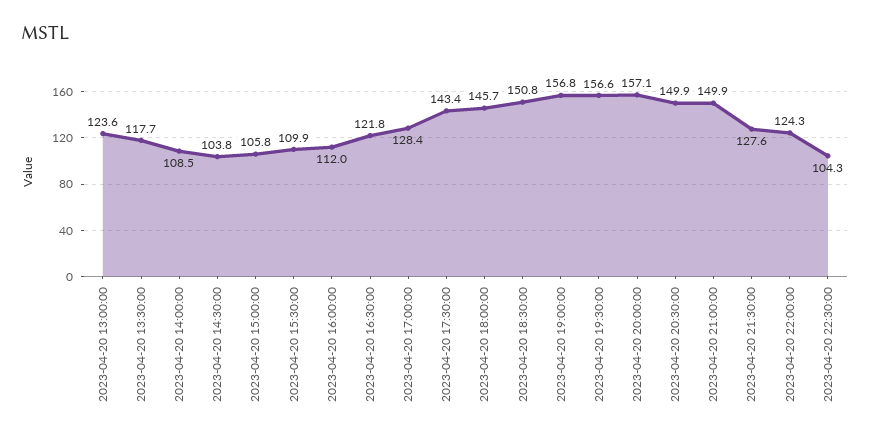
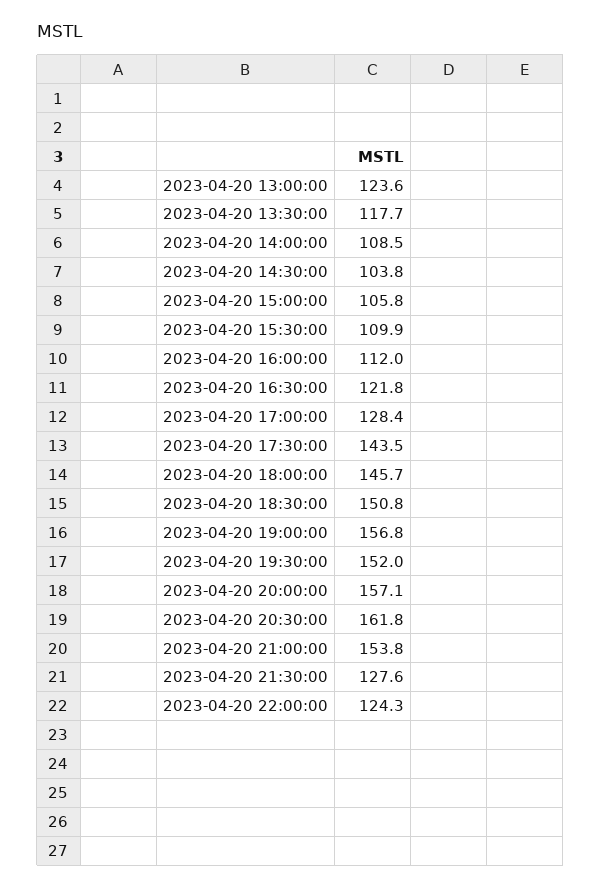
  {
    "2023-04-20 13:00:00": 123.6,
    "2023-04-20 13:30:00": 117.7,
    "2023-04-20 14:00:00": 108.5,
    "2023-04-20 14:30:00": 103.8,
    "2023-04-20 15:00:00": 105.8,
    "2023-04-20 15:30:00": 109.9,
    "2023-04-20 16:00:00": 112,
    "2023-04-20 16:30:00": 121.8,
    "2023-04-20 17:00:00": 128.4,
-   "2023-04-20 17:30:00": 143.4,
+   "2023-04-20 17:30:00": 143.5,
    "2023-04-20 18:00:00": 145.7,
    "2023-04-20 18:30:00": 150.8,
    "2023-04-20 19:00:00": 156.8,
-   "2023-04-20 19:30:00": 156.6,
+   "2023-04-20 19:30:00": 152,
    "2023-04-20 20:00:00": 157.1,
-   "2023-04-20 20:30:00": 149.9,
+   "2023-04-20 20:30:00": 161.8,
-   "2023-04-20 21:00:00": 149.9,
+   "2023-04-20 21:00:00": 153.8,
    "2023-04-20 21:30:00": 127.6,
-   "2023-04-20 22:00:00": 124.3,
+   "2023-04-20 22:00:00": 124.3
-   "2023-04-20 22:30:00": 104.3
  }

